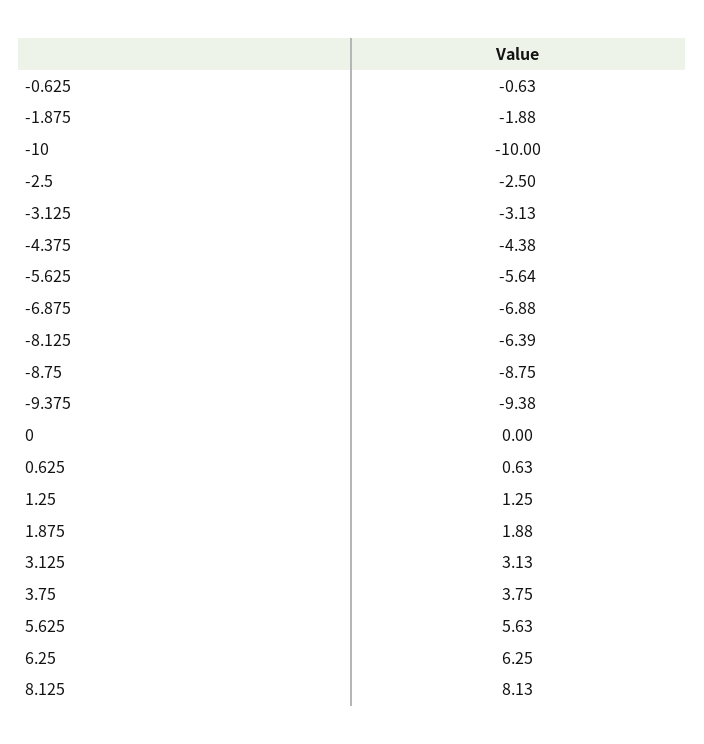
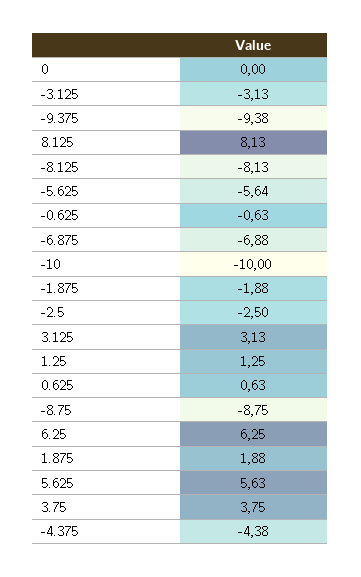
  {
    "-0.625": -0.63,
    "-1.875": -1.88,
    "-10": -10,
    "-2.5": -2.5,
    "-3.125": -3.13,
    "-4.375": -4.38,
    "-5.625": -5.64,
    "-6.875": -6.88,
-   "-8.125": -6.39,
+   "-8.125": -8.13,
    "-8.75": -8.75,
    "-9.375": -9.38,
    "0": 0,
    "0.625": 0.63,
    "1.25": 1.25,
    "1.875": 1.88,
    "3.125": 3.13,
    "3.75": 3.75,
    "5.625": 5.63,
    "6.25": 6.25,
    "8.125": 8.13
  }

